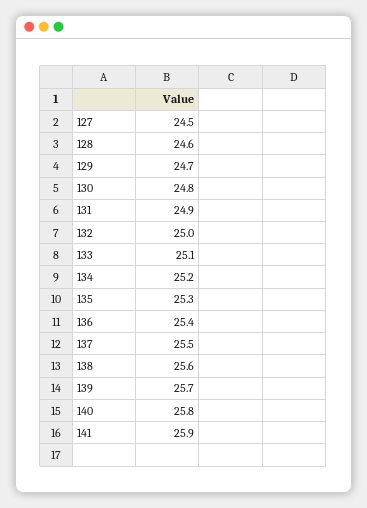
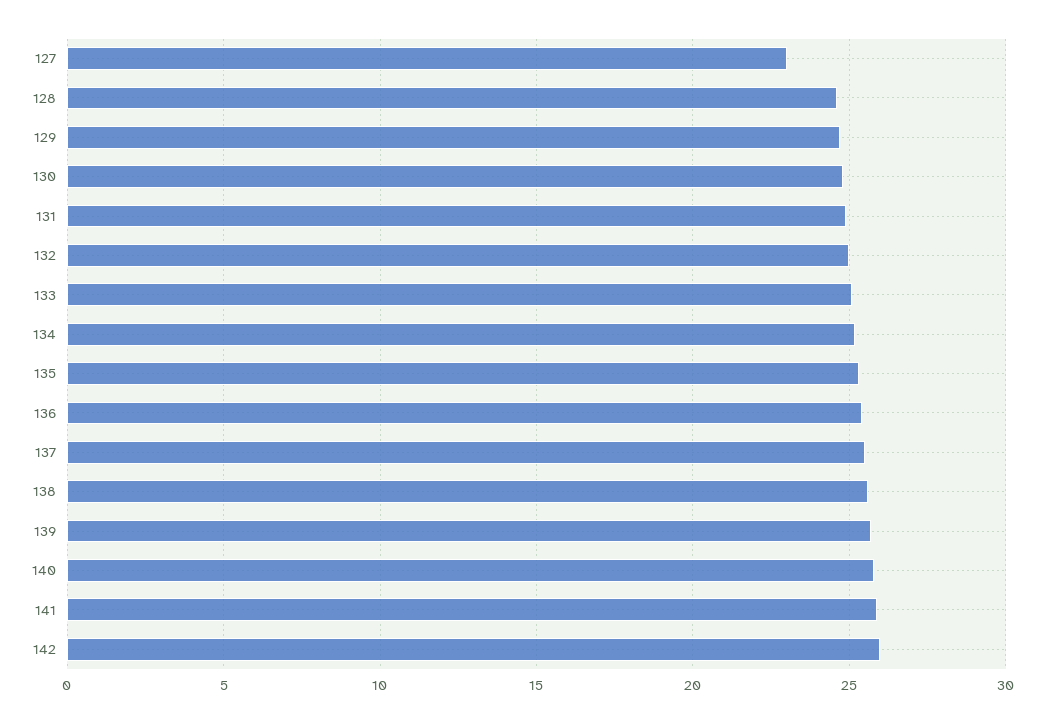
  {
-   "127": 24.5,
+   "127": 23,
    "128": 24.6,
    "129": 24.7,
    "130": 24.8,
    "131": 24.9,
    "132": 25,
    "133": 25.1,
    "134": 25.2,
    "135": 25.3,
    "136": 25.4,
    "137": 25.5,
    "138": 25.6,
    "139": 25.7,
    "140": 25.8,
-   "141": 25.9
+   "141": 25.9,
+   "142": 26
  }

